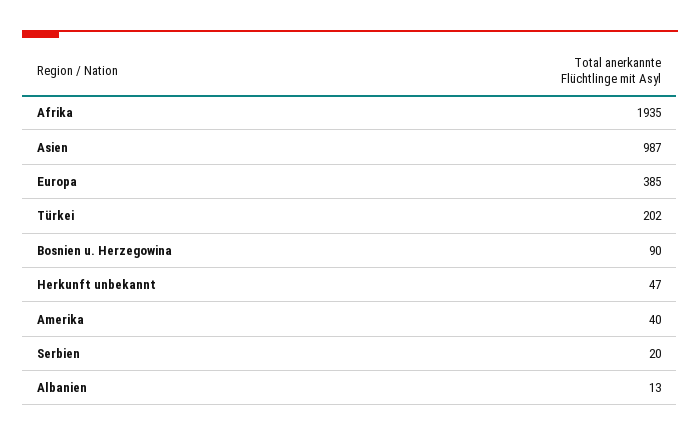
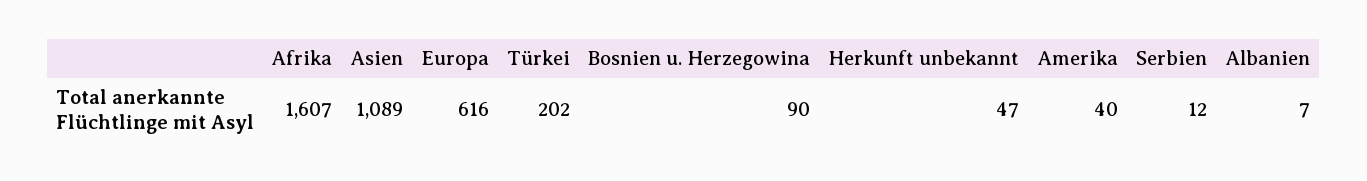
  {
-   "Afrika": 1935,
+   "Afrika": 1607,
-   "Asien": 987,
+   "Asien": 1089,
-   "Europa": 385,
+   "Europa": 616,
    "Türkei": 202,
    "Bosnien u. Herzegowina": 90,
    "Herkunft unbekannt": 47,
    "Amerika": 40,
-   "Serbien": 20,
+   "Serbien": 12,
-   "Albanien": 13
+   "Albanien": 7
  }

